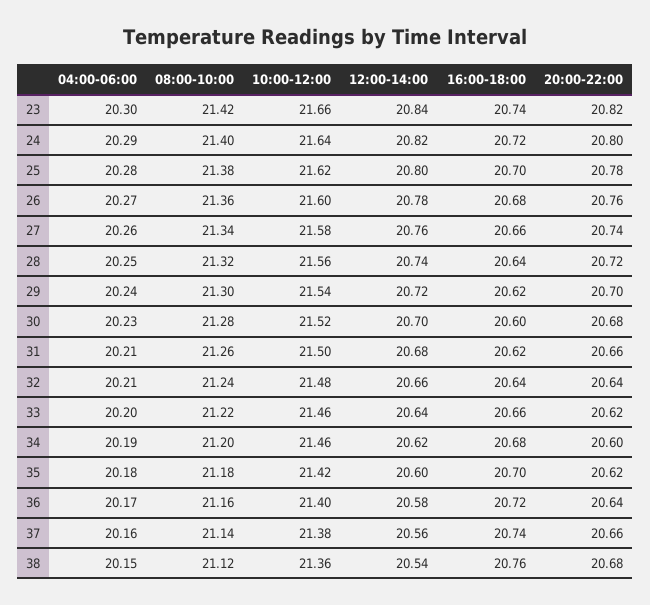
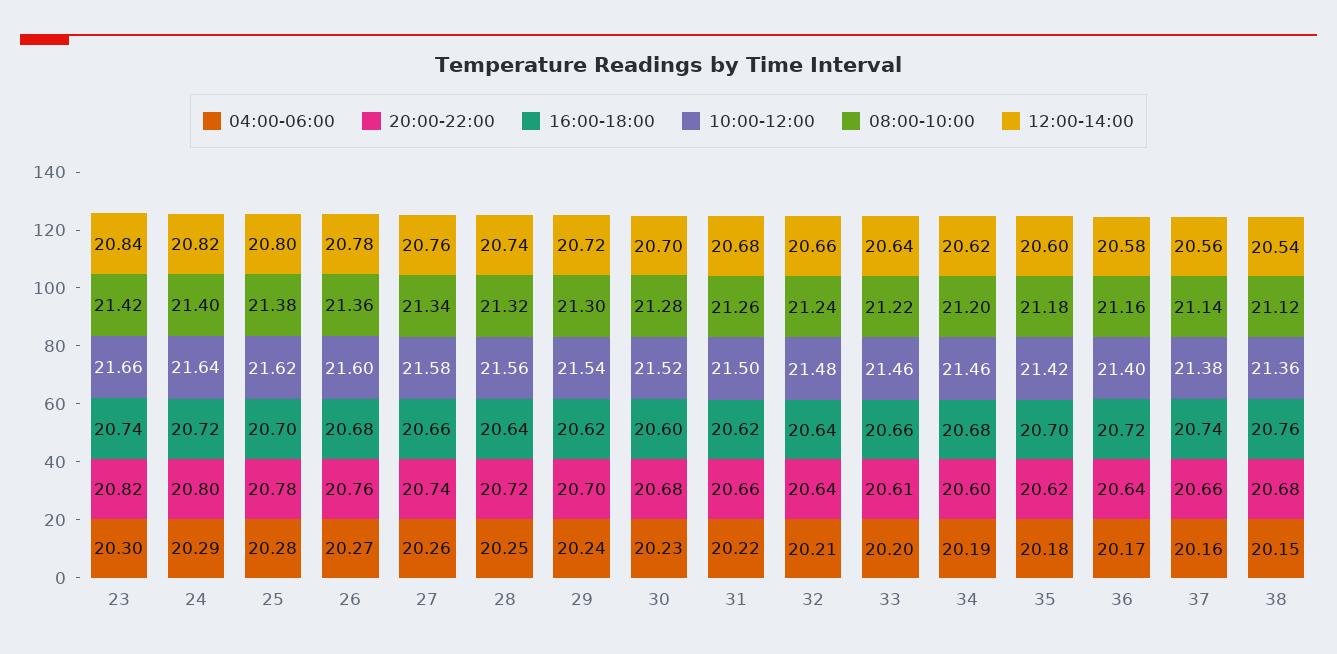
  {
    "04:00-06:00": {
      "23": 20.3,
      "24": 20.29,
      "25": 20.28,
      "26": 20.27,
      "27": 20.26,
      "28": 20.25,
      "29": 20.24,
      "30": 20.23,
-     "31": 20.21,
+     "31": 20.22,
      "32": 20.21,
      "33": 20.2,
      "34": 20.19,
      "35": 20.18,
      "36": 20.17,
      "37": 20.16,
      "38": 20.15
    },
    "08:00-10:00": {
      "23": 21.42,
      "24": 21.4,
      "25": 21.38,
      "26": 21.36,
      "27": 21.34,
      "28": 21.32,
      "29": 21.3,
      "30": 21.28,
      "31": 21.26,
      "32": 21.24,
      "33": 21.22,
      "34": 21.2,
      "35": 21.18,
      "36": 21.16,
      "37": 21.14,
      "38": 21.12
    },
    "10:00-12:00": {
      "23": 21.66,
      "24": 21.64,
      "25": 21.62,
      "26": 21.6,
      "27": 21.58,
      "28": 21.56,
      "29": 21.54,
      "30": 21.52,
      "31": 21.5,
      "32": 21.48,
      "33": 21.46,
      "34": 21.46,
      "35": 21.42,
      "36": 21.4,
      "37": 21.38,
      "38": 21.36
    },
    "12:00-14:00": {
      "23": 20.84,
      "24": 20.82,
      "25": 20.8,
      "26": 20.78,
      "27": 20.76,
      "28": 20.74,
      "29": 20.72,
      "30": 20.7,
      "31": 20.68,
      "32": 20.66,
      "33": 20.64,
      "34": 20.62,
      "35": 20.6,
      "36": 20.58,
      "37": 20.56,
      "38": 20.54
    },
    "16:00-18:00": {
      "23": 20.74,
      "24": 20.72,
      "25": 20.7,
      "26": 20.68,
      "27": 20.66,
      "28": 20.64,
      "29": 20.62,
      "30": 20.6,
      "31": 20.62,
      "32": 20.64,
      "33": 20.66,
      "34": 20.68,
      "35": 20.7,
      "36": 20.72,
      "37": 20.74,
      "38": 20.76
    },
    "20:00-22:00": {
      "23": 20.82,
      "24": 20.8,
      "25": 20.78,
      "26": 20.76,
      "27": 20.74,
      "28": 20.72,
      "29": 20.7,
      "30": 20.68,
      "31": 20.66,
      "32": 20.64,
-     "33": 20.62,
+     "33": 20.61,
      "34": 20.6,
      "35": 20.62,
      "36": 20.64,
      "37": 20.66,
      "38": 20.68
    }
  }

